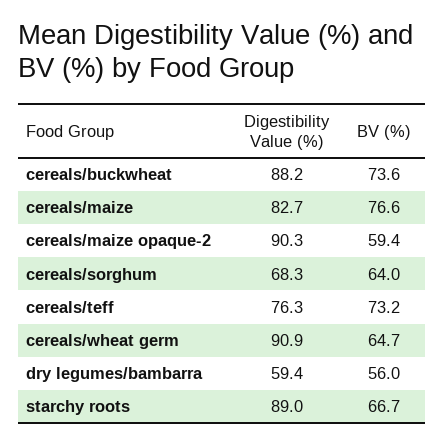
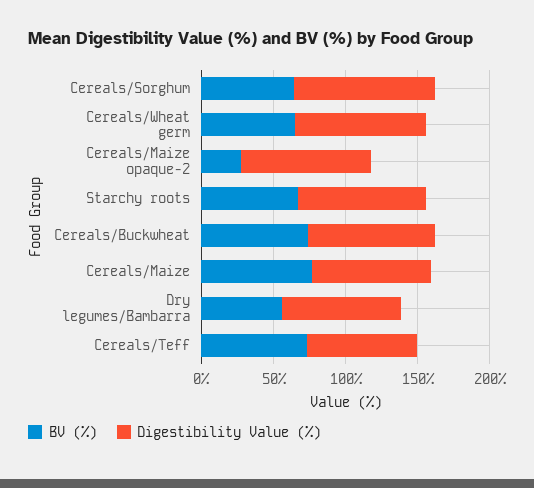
  {
    "Digestibility Value (%)": {
      "cereals/buckwheat": 88.2,
      "cereals/maize": 82.7,
      "cereals/maize opaque-2": 90.3,
-     "cereals/sorghum": 68.3,
+     "cereals/sorghum": 100,
      "cereals/teff": 76.3,
      "cereals/wheat germ": 90.9,
-     "dry legumes/bambarra": 59.4,
+     "dry legumes/bambarra": 80,
      "starchy roots": 89
    },
    "BV (%)": {
      "cereals/buckwheat": 73.6,
      "cereals/maize": 76.6,
-     "cereals/maize opaque-2": 59.4,
+     "cereals/maize opaque-2": 30,
      "cereals/sorghum": 64,
      "cereals/teff": 73.2,
      "cereals/wheat germ": 64.7,
      "dry legumes/bambarra": 56,
      "starchy roots": 66.7
    }
  }

